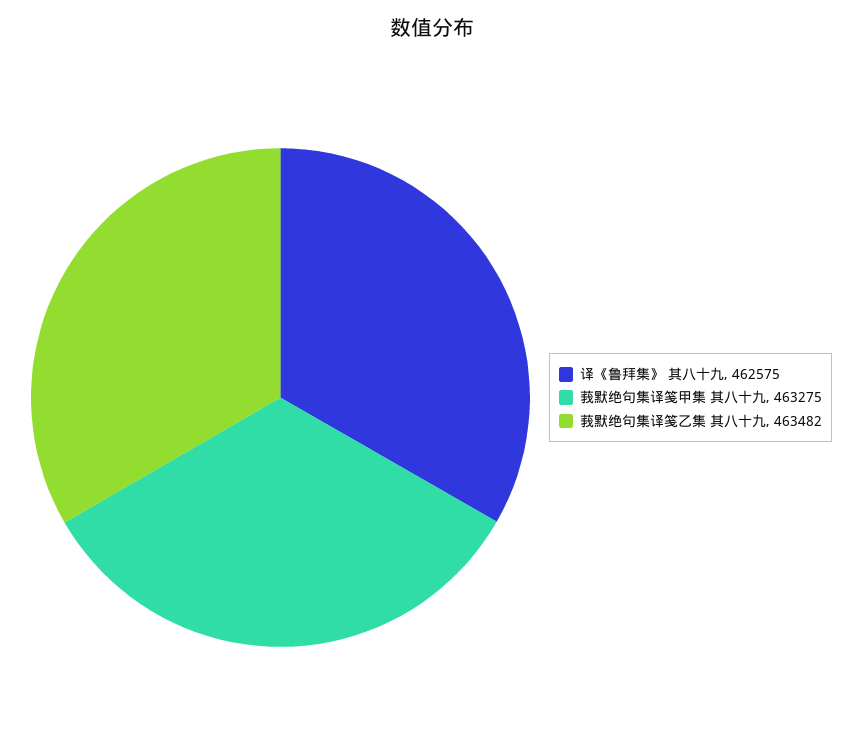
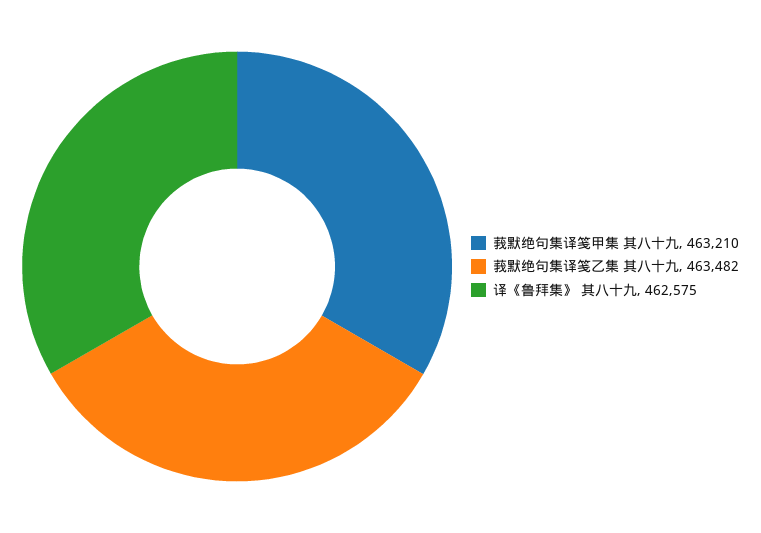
  {
    "译《鲁拜集》 其八十九": 462575,
-   "莪默绝句集译笺甲集 其八十九": 463275,
+   "莪默绝句集译笺甲集 其八十九": 463210,
    "莪默绝句集译笺乙集 其八十九": 463482
  }

